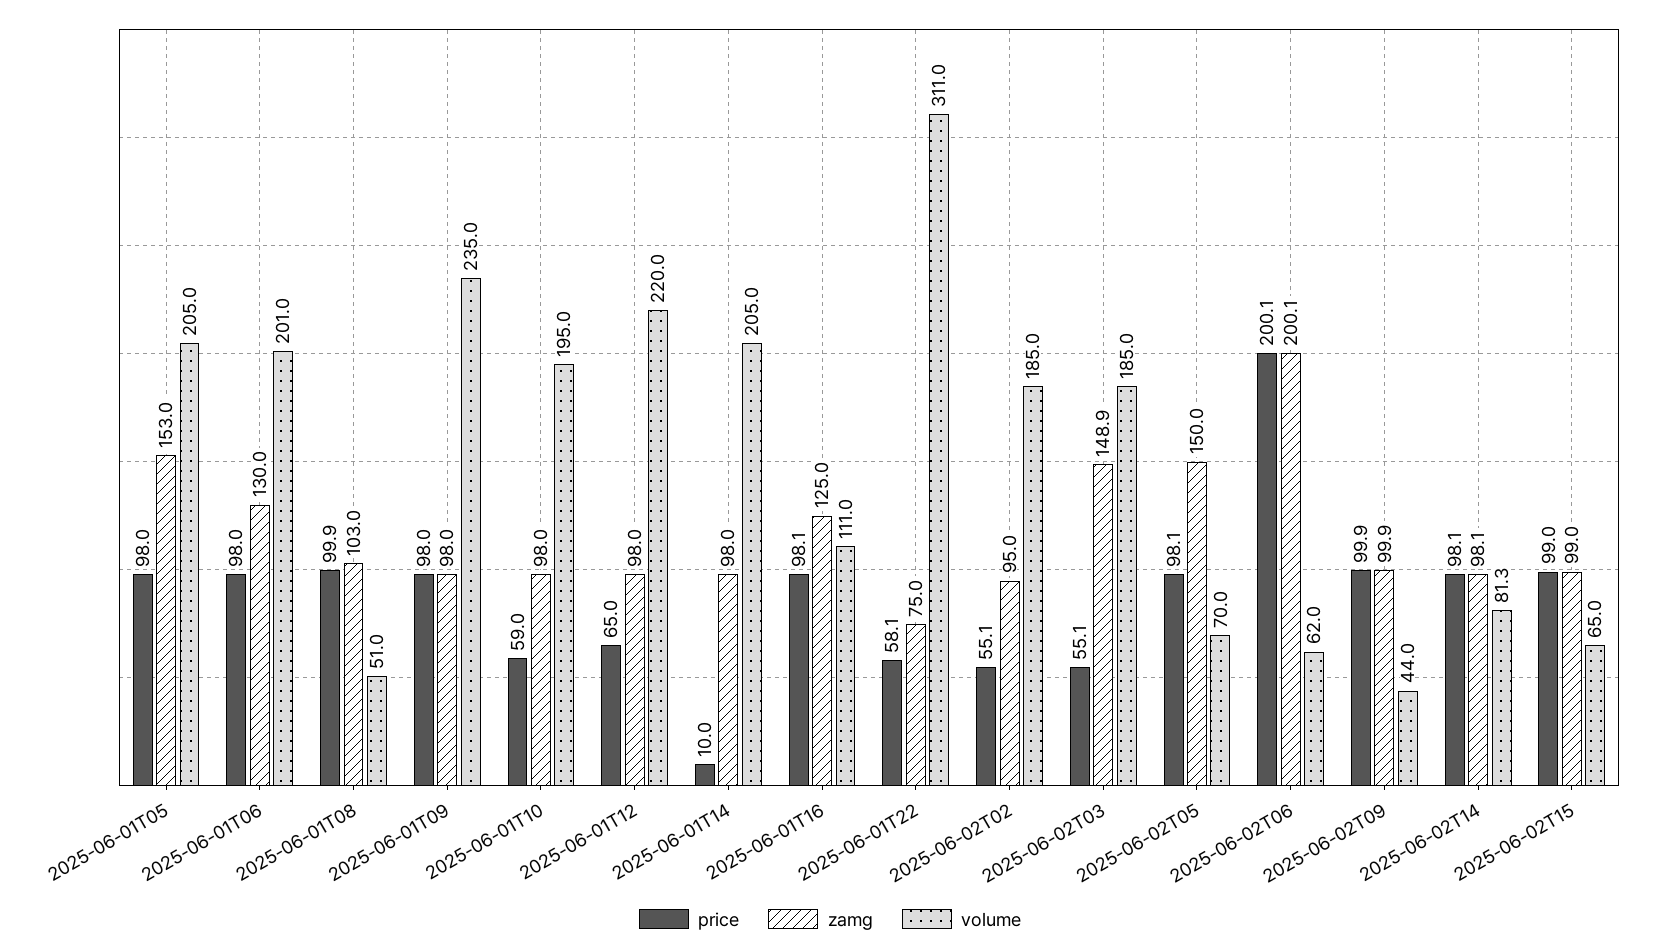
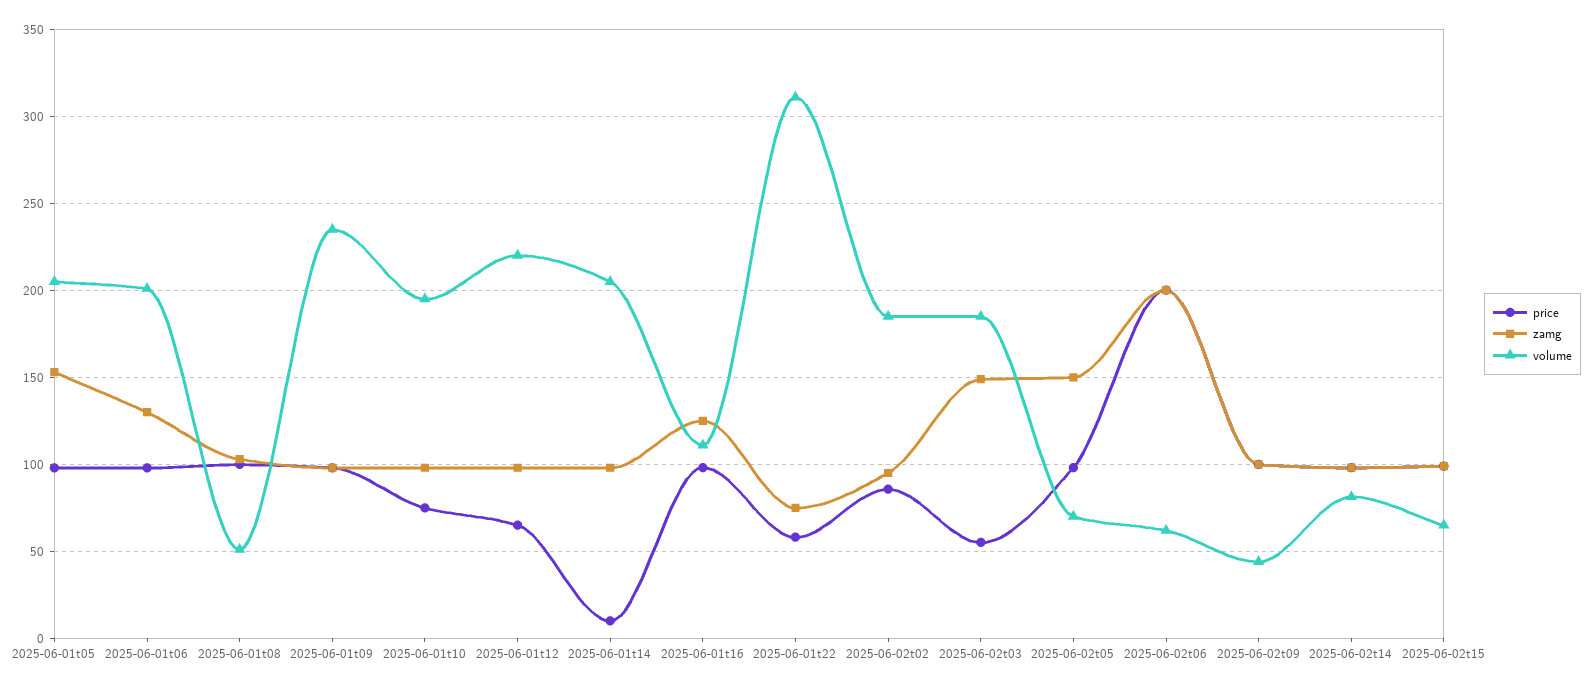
  {
    "price": {
      "2025-06-01T05": 98,
      "2025-06-01T06": 98,
      "2025-06-01T08": 99.9,
      "2025-06-01T09": 98,
-     "2025-06-01T10": 59,
+     "2025-06-01T10": 75,
      "2025-06-01T12": 65,
      "2025-06-01T14": 10,
      "2025-06-01T16": 98.1,
      "2025-06-01T22": 58.1,
-     "2025-06-02T02": 55.1,
+     "2025-06-02T02": 85,
      "2025-06-02T03": 55.1,
      "2025-06-02T05": 98.1,
      "2025-06-02T06": 200.1,
      "2025-06-02T09": 99.9,
      "2025-06-02T14": 98.1,
      "2025-06-02T15": 99
    },
    "zamg": {
      "2025-06-01T05": 153,
      "2025-06-01T06": 130,
      "2025-06-01T08": 103,
      "2025-06-01T09": 98,
      "2025-06-01T10": 98,
      "2025-06-01T12": 98,
      "2025-06-01T14": 98,
      "2025-06-01T16": 125,
      "2025-06-01T22": 75,
      "2025-06-02T02": 95,
      "2025-06-02T03": 148.9,
      "2025-06-02T05": 150,
      "2025-06-02T06": 200.1,
      "2025-06-02T09": 99.9,
      "2025-06-02T14": 98.1,
      "2025-06-02T15": 99
    },
    "volume": {
      "2025-06-01T05": 205,
      "2025-06-01T06": 201,
      "2025-06-01T08": 51,
      "2025-06-01T09": 235,
      "2025-06-01T10": 195,
      "2025-06-01T12": 220,
      "2025-06-01T14": 205,
      "2025-06-01T16": 111,
      "2025-06-01T22": 311,
      "2025-06-02T02": 185,
      "2025-06-02T03": 185,
      "2025-06-02T05": 70,
      "2025-06-02T06": 62,
      "2025-06-02T09": 44,
      "2025-06-02T14": 81.3,
      "2025-06-02T15": 65
    }
  }

